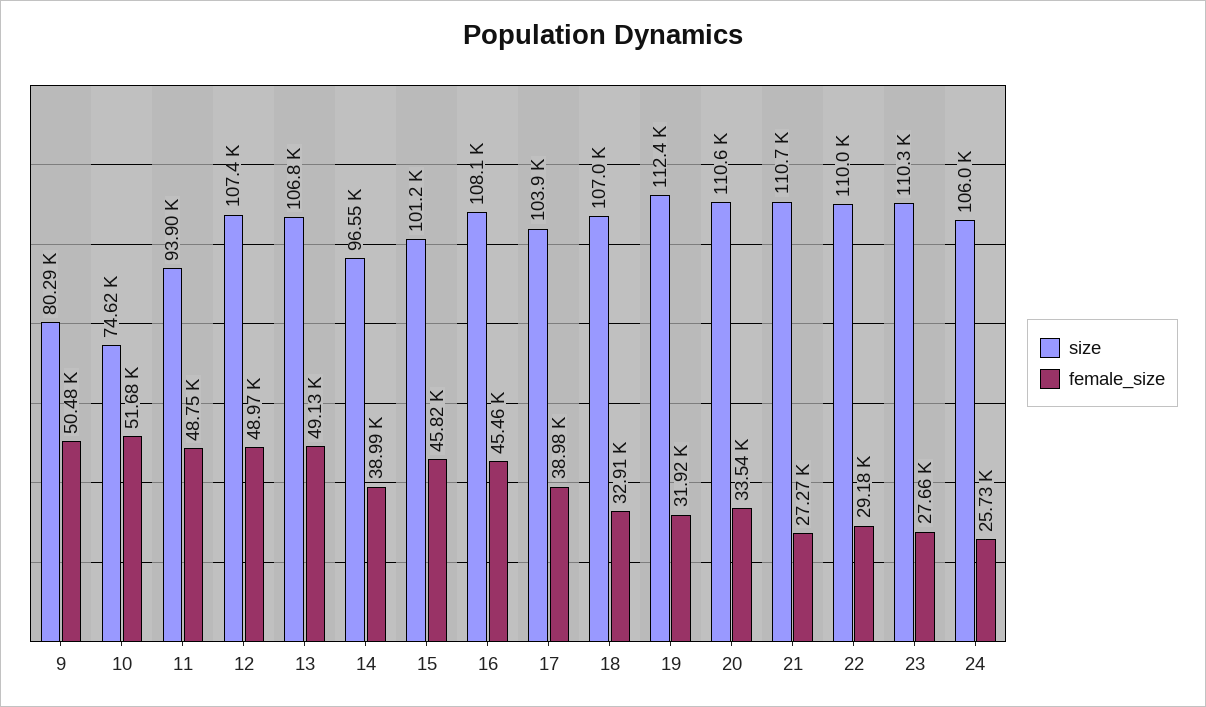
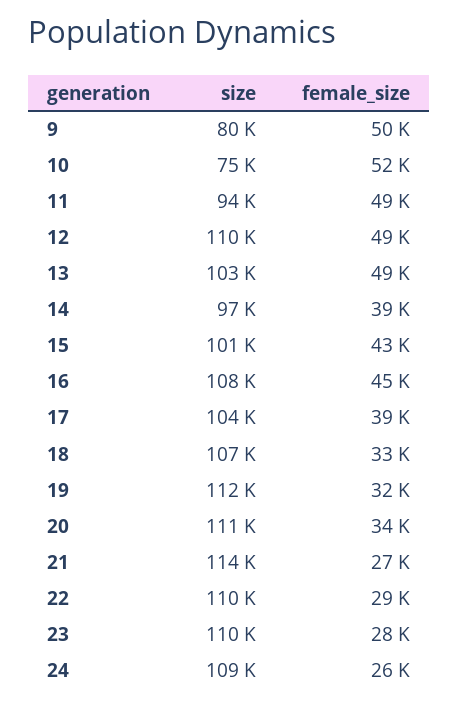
  {
    "size": {
      "9": 80290,
      "10": 74620,
      "11": 93900,
-     "12": 107400,
+     "12": 110000,
-     "13": 106800,
+     "13": 103000,
      "14": 96550,
      "15": 101200,
      "16": 108100,
      "17": 103900,
      "18": 107000,
      "19": 112400,
      "20": 110600,
-     "21": 110700,
+     "21": 114000,
      "22": 110000,
      "23": 110300,
-     "24": 106000
+     "24": 109000
    },
    "female_size": {
      "9": 50480,
      "10": 51680,
      "11": 48750,
      "12": 48970,
      "13": 49130,
      "14": 38990,
-     "15": 45820,
+     "15": 43000,
      "16": 45460,
      "17": 38980,
      "18": 32910,
      "19": 31920,
      "20": 33540,
      "21": 27270,
      "22": 29180,
      "23": 27660,
      "24": 25730
    }
  }

